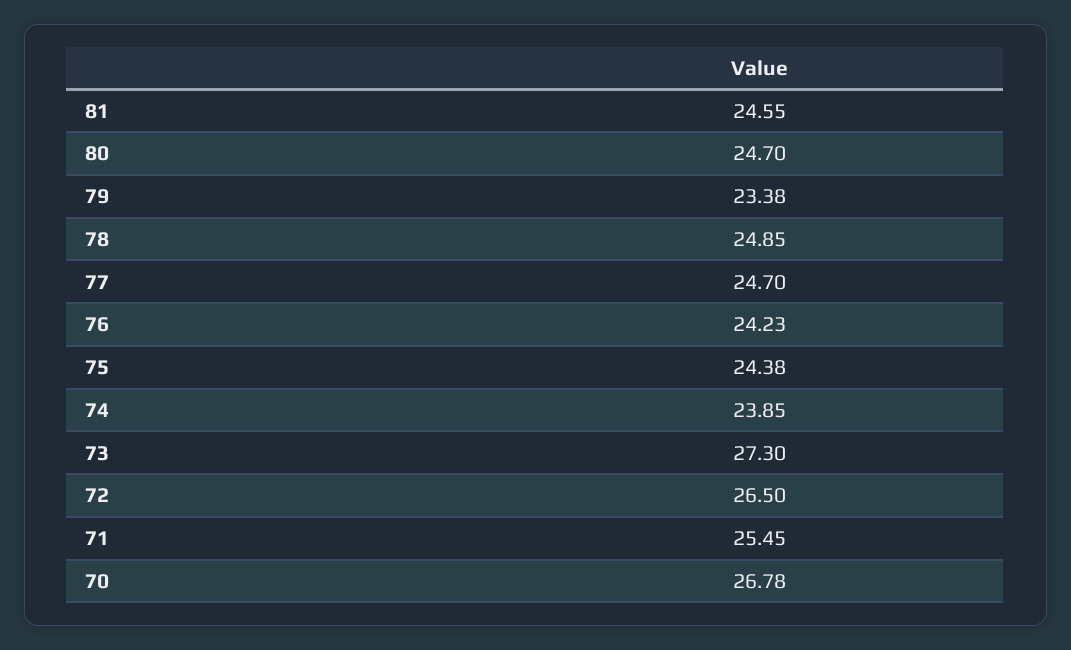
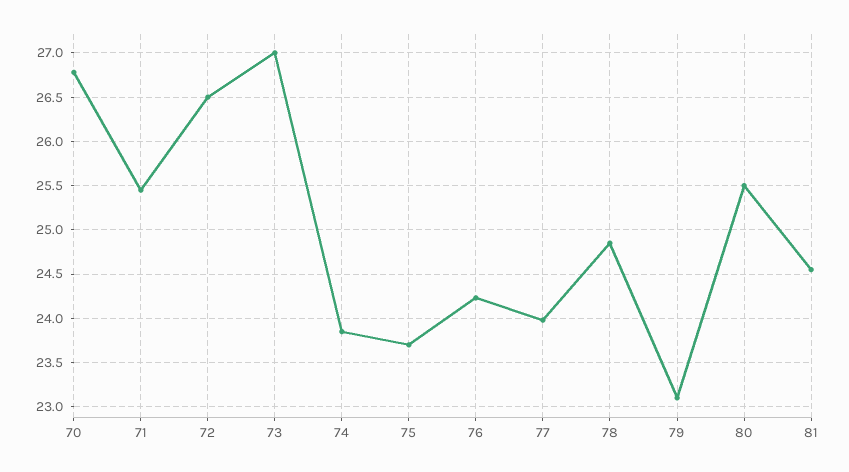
  {
    "81": 24.55,
-   "80": 24.7,
+   "80": 25.5,
-   "79": 23.38,
+   "79": 23.1,
    "78": 24.85,
-   "77": 24.7,
+   "77": 24,
    "76": 24.23,
-   "75": 24.38,
+   "75": 23.7,
    "74": 23.85,
-   "73": 27.3,
+   "73": 27,
    "72": 26.5,
    "71": 25.45,
    "70": 26.78
  }

